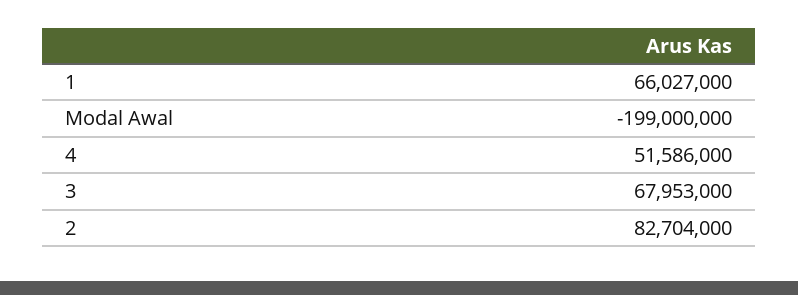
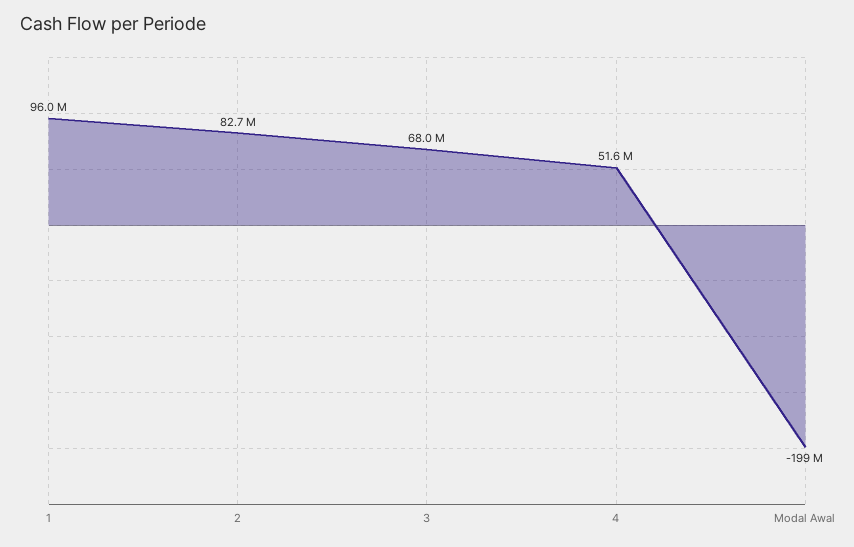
  {
-   "1": 66027000,
+   "1": 96000000,
    "Modal Awal": -199000000,
    "4": 51586000,
    "3": 67953000,
    "2": 82704000
  }

